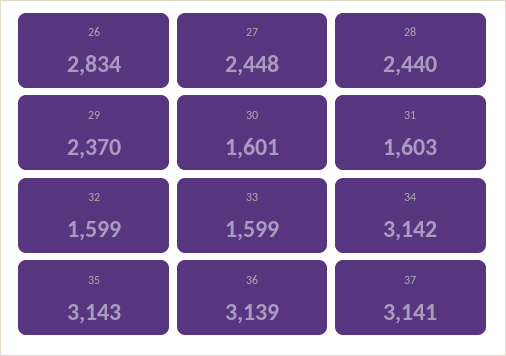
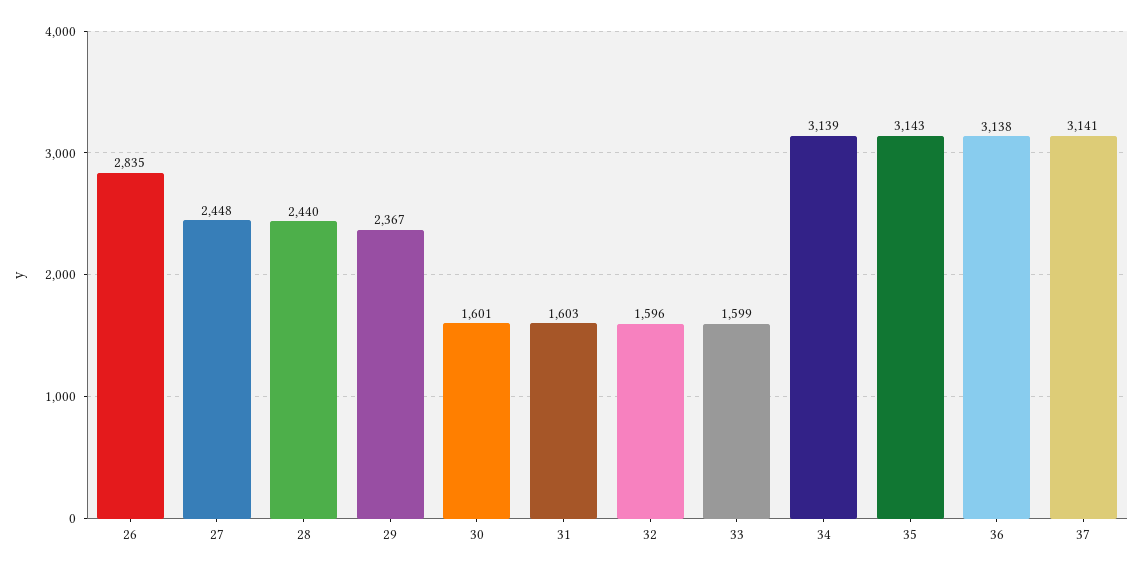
  {
-   "26": 2834,
+   "26": 2835,
    "27": 2448,
    "28": 2440,
-   "29": 2370,
+   "29": 2367,
    "30": 1601,
    "31": 1603,
-   "32": 1599,
+   "32": 1596,
    "33": 1599,
-   "34": 3142,
+   "34": 3139,
    "35": 3143,
-   "36": 3139,
+   "36": 3138,
    "37": 3141
  }

